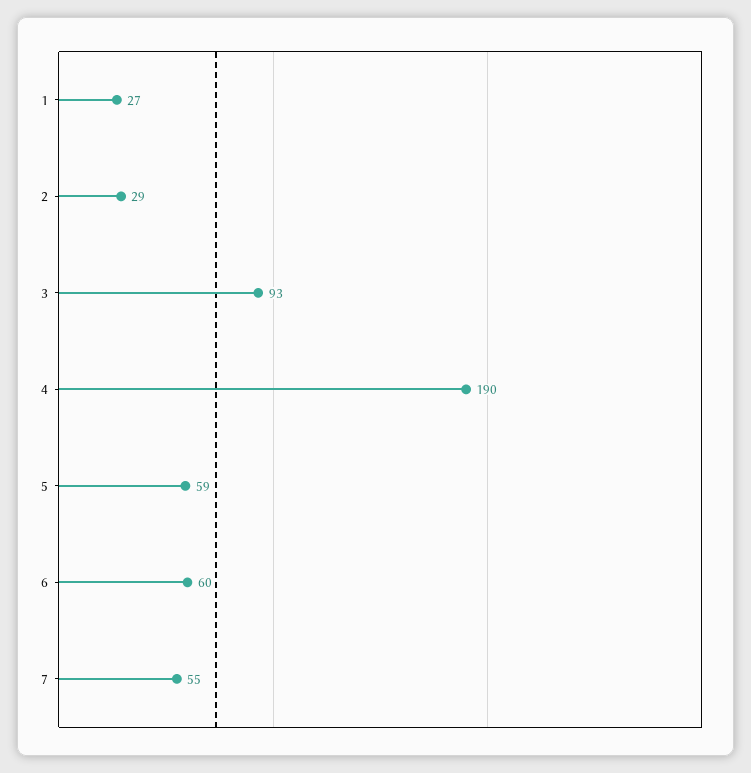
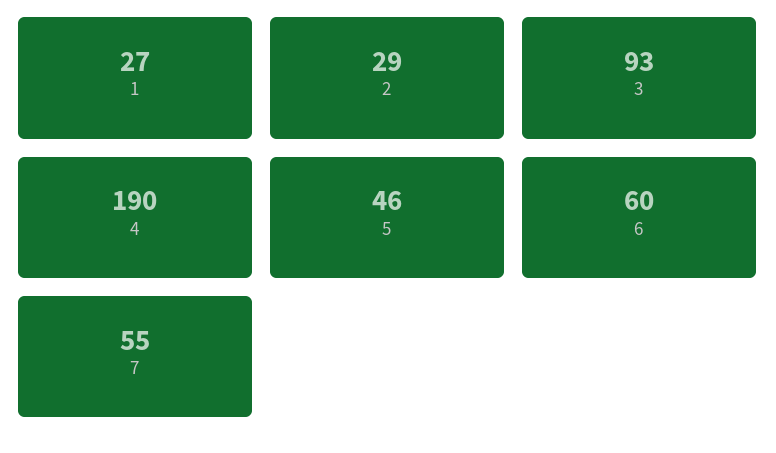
  {
    "1": 27,
    "2": 29,
    "3": 93,
    "4": 190,
-   "5": 59,
+   "5": 46,
    "6": 60,
    "7": 55
  }

